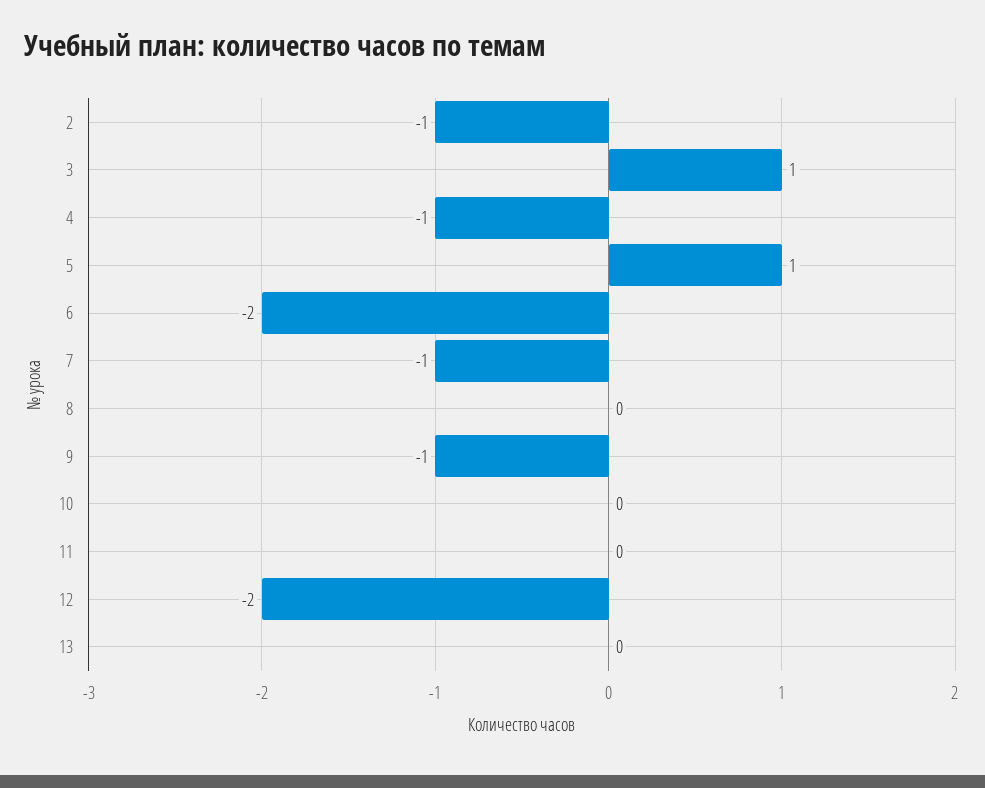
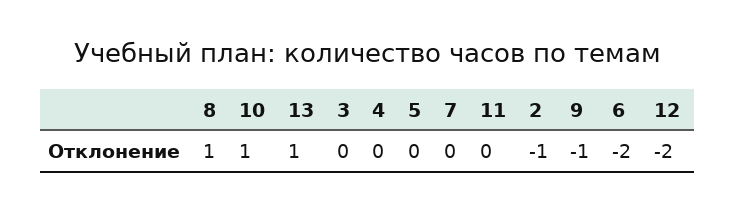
  {
    "2": -1,
-   "3": 1,
+   "3": 0,
-   "4": -1,
+   "4": 0,
-   "5": 1,
+   "5": 0,
    "6": -2,
-   "7": -1,
+   "7": 0,
-   "8": 0,
+   "8": 1,
    "9": -1,
-   "10": 0,
+   "10": 1,
    "11": 0,
    "12": -2,
-   "13": 0
+   "13": 1
  }

